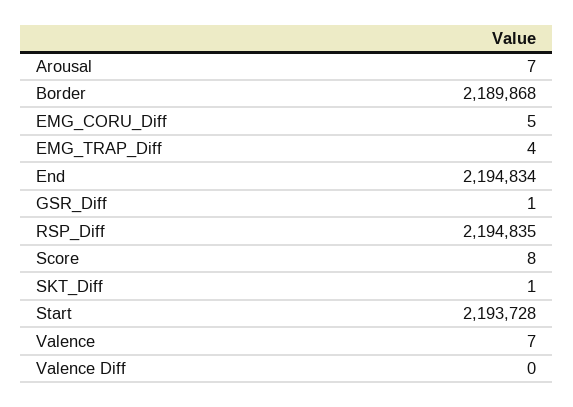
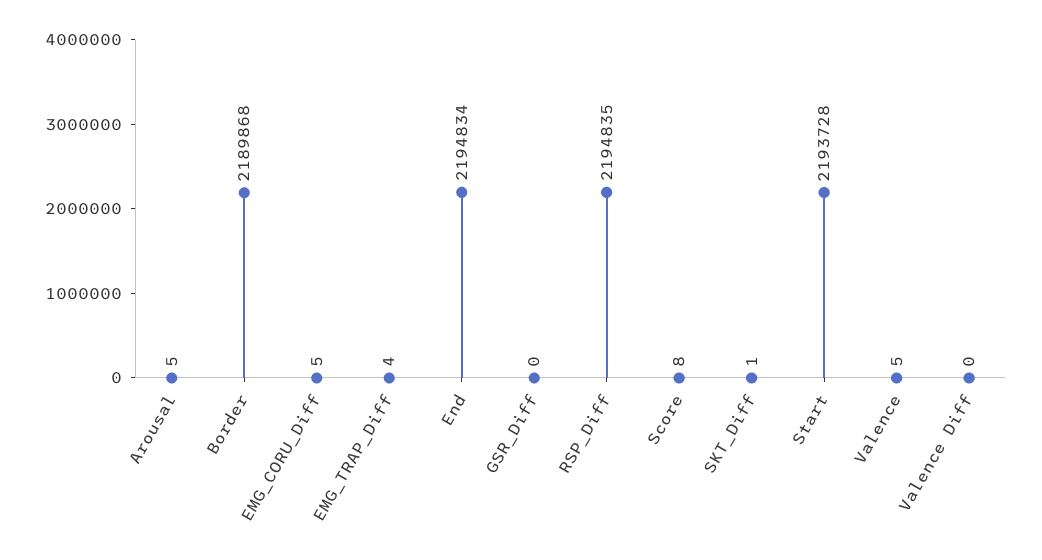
  {
-   "Arousal": 7,
+   "Arousal": 5,
    "Border": 2189868,
    "EMG_CORU_Diff": 5,
    "EMG_TRAP_Diff": 4,
    "End": 2194834,
-   "GSR_Diff": 1,
+   "GSR_Diff": 0,
    "RSP_Diff": 2194835,
    "Score": 8,
    "SKT_Diff": 1,
    "Start": 2193728,
-   "Valence": 7,
+   "Valence": 5,
    "Valence Diff": 0
  }

